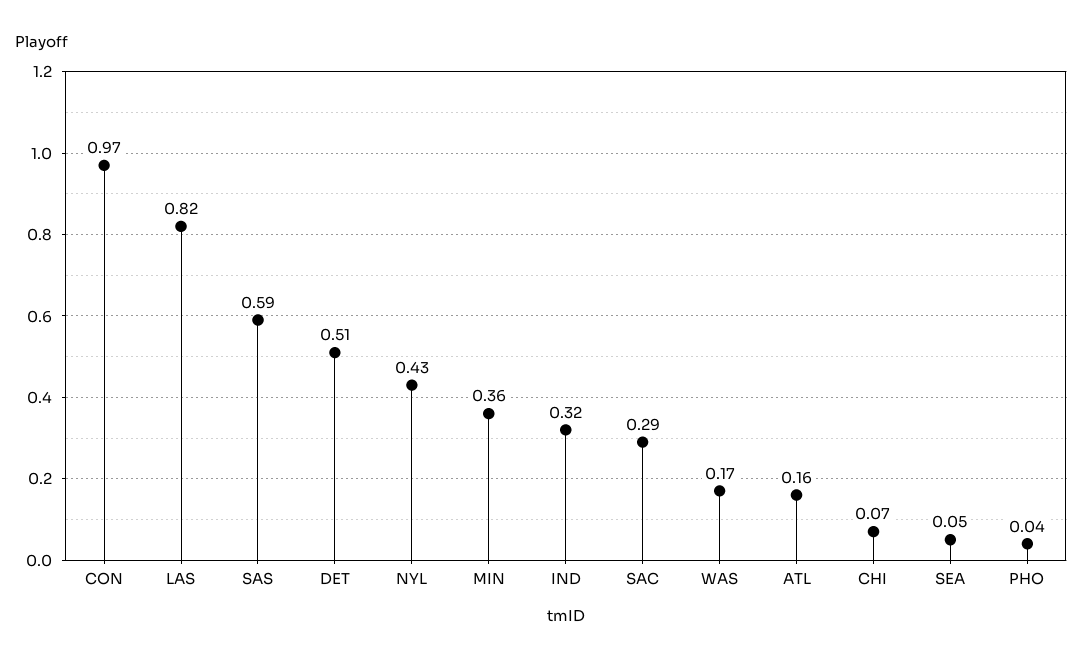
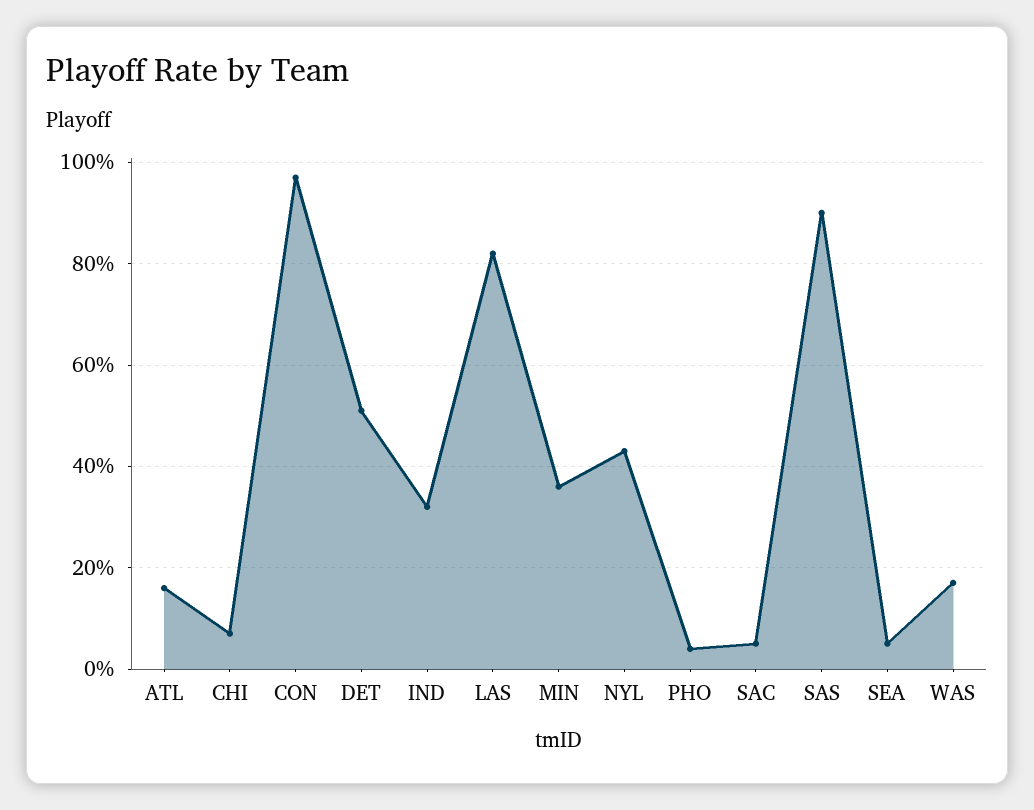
  {
    "CON": 0.97,
    "LAS": 0.82,
-   "SAS": 0.59,
+   "SAS": 0.9,
    "DET": 0.51,
    "NYL": 0.43,
    "MIN": 0.36,
    "IND": 0.32,
-   "SAC": 0.29,
+   "SAC": 0.05,
    "WAS": 0.17,
    "ATL": 0.16,
    "CHI": 0.07,
    "SEA": 0.05,
    "PHO": 0.04
  }

